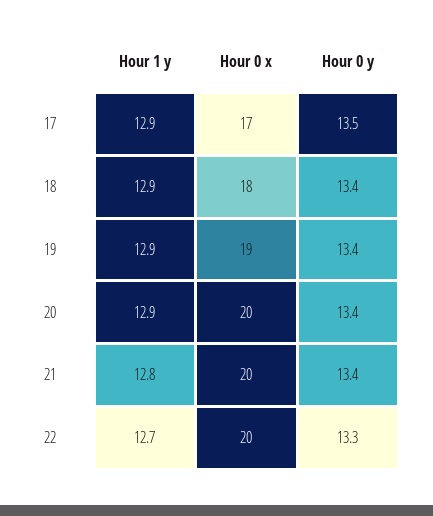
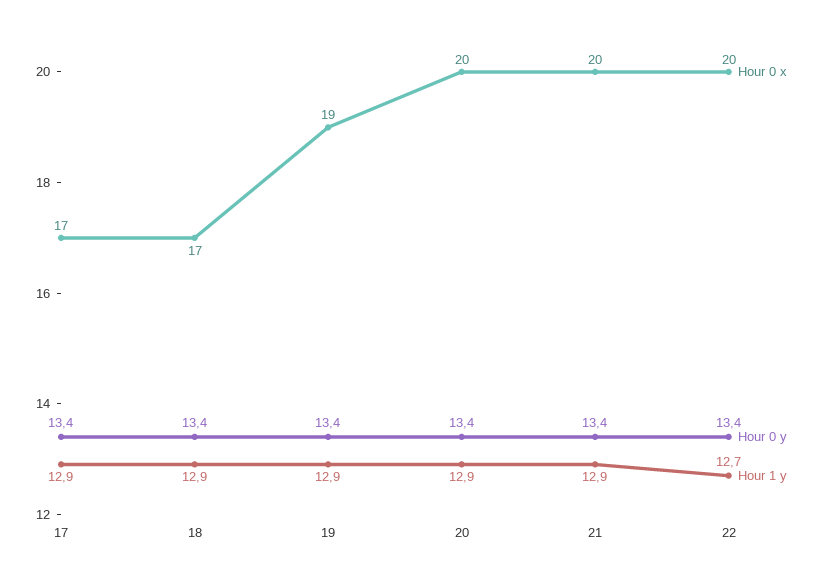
  {
    "Hour 1 y": {
      "17": 12.9,
      "18": 12.9,
      "19": 12.9,
      "20": 12.9,
-     "21": 12.8,
+     "21": 12.9,
      "22": 12.7
    },
    "Hour 0 x": {
      "17": 17,
-     "18": 18,
+     "18": 17,
      "19": 19,
      "20": 20,
      "21": 20,
      "22": 20
    },
    "Hour 0 y": {
-     "17": 13.5,
+     "17": 13.4,
      "18": 13.4,
      "19": 13.4,
      "20": 13.4,
      "21": 13.4,
-     "22": 13.3
+     "22": 13.4
    }
  }

